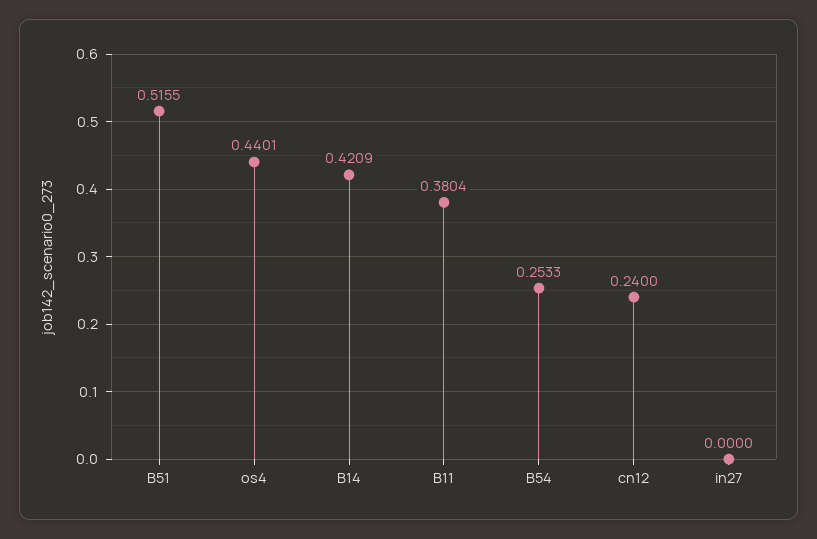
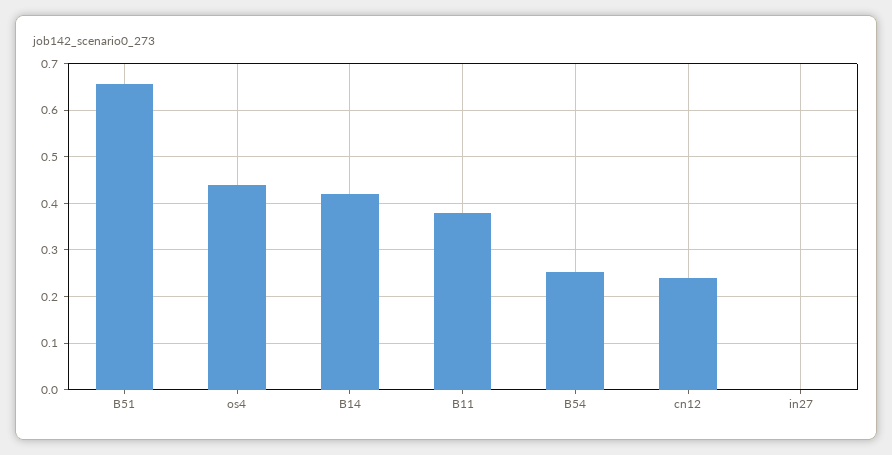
  {
-   "B51": 0.5155,
+   "B51": 0.66,
    "os4": 0.4401,
    "B14": 0.4209,
    "B11": 0.3804,
    "B54": 0.2533,
    "cn12": 0.24,
    "in27": 0
  }

